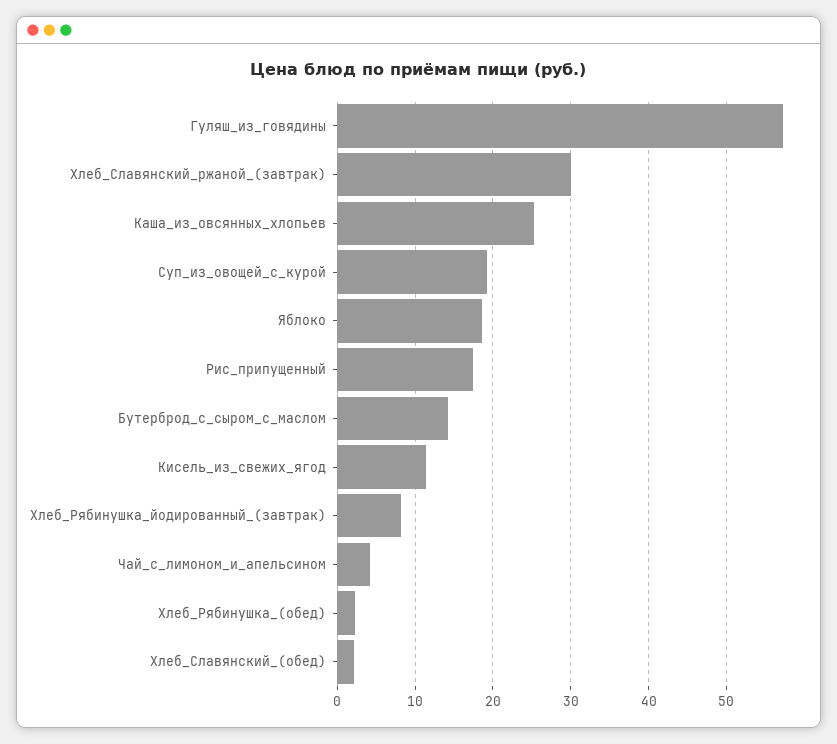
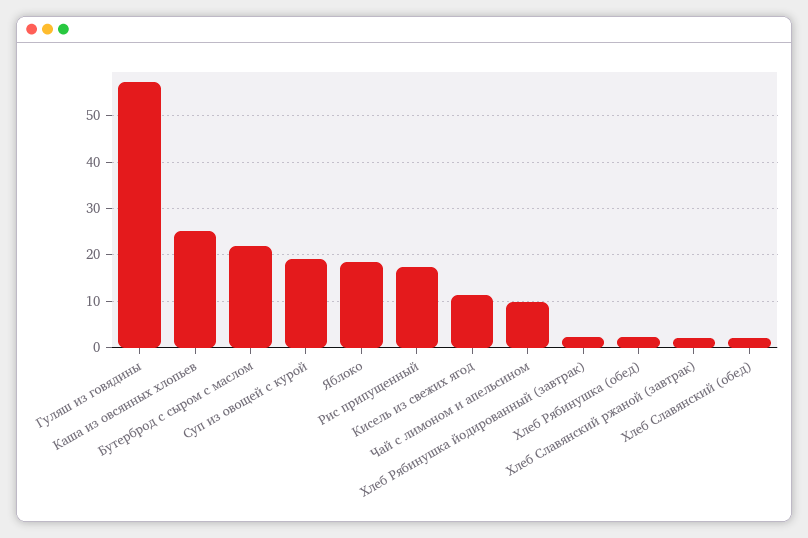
  {
    "Гуляш_из_говядины": 57,
-   "Хлеб_Славянский_ржаной_(завтрак)": 30,
+   "Хлеб_Славянский_ржаной_(завтрак)": 2,
    "Каша_из_овсянных_хлопьев": 25,
    "Суп_из_овощей_с_курой": 19,
    "Яблоко": 19,
    "Рис_припущенный": 17,
-   "Бутерброд_с_сыром_с_маслом": 14,
+   "Бутерброд_с_сыром_с_маслом": 22,
    "Кисель_из_свежих_ягод": 11,
-   "Хлеб_Рябинушка_йодированный_(завтрак)": 8,
+   "Хлеб_Рябинушка_йодированный_(завтрак)": 2,
-   "Чай_с_лимоном_и_апельсином": 4,
+   "Чай_с_лимоном_и_апельсином": 10,
    "Хлеб_Рябинушка_(обед)": 2,
    "Хлеб_Славянский_(обед)": 2
  }

